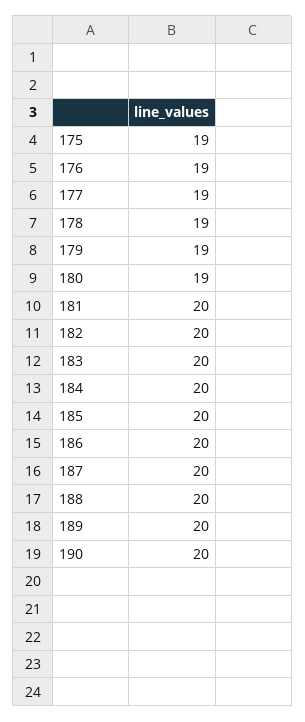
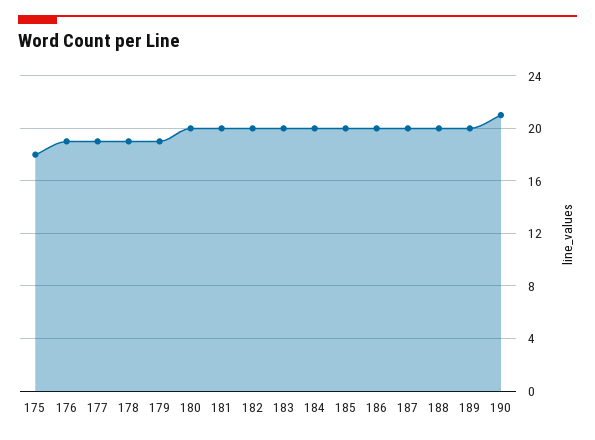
  {
-   "175": 19,
+   "175": 18,
    "176": 19,
    "177": 19,
    "178": 19,
    "179": 19,
-   "180": 19,
+   "180": 20,
    "181": 20,
    "182": 20,
    "183": 20,
    "184": 20,
    "185": 20,
    "186": 20,
    "187": 20,
    "188": 20,
    "189": 20,
-   "190": 20
+   "190": 21
  }

